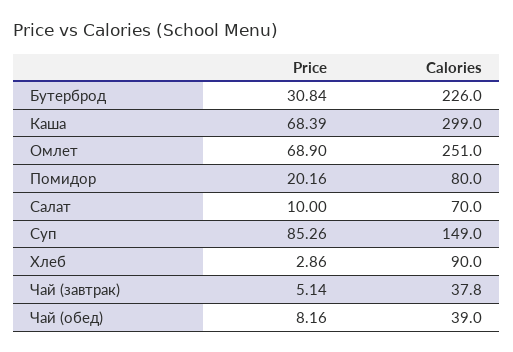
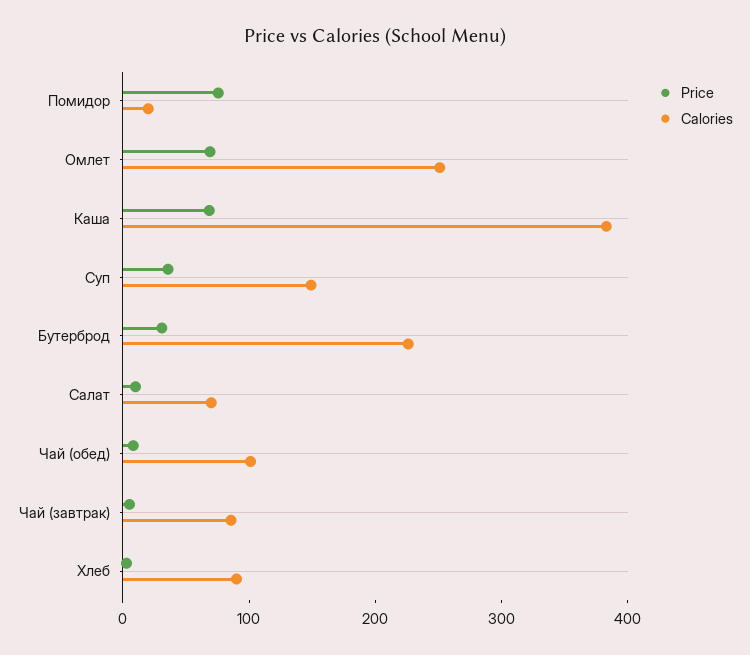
  {
    "Price": {
      "Бутерброд": 30.84,
      "Каша": 68.39,
      "Омлет": 68.9,
-     "Помидор": 20.16,
+     "Помидор": 80,
      "Салат": 10,
-     "Суп": 85.26,
+     "Суп": 40,
      "Хлеб": 2.86,
      "Чай (завтрак)": 5.14,
      "Чай (обед)": 8.16
    },
    "Calories": {
      "Бутерброд": 226,
-     "Каша": 299,
+     "Каша": 380,
      "Омлет": 251,
-     "Помидор": 80,
+     "Помидор": 20,
      "Салат": 70,
      "Суп": 149,
      "Хлеб": 90,
-     "Чай (завтрак)": 37.8,
+     "Чай (завтрак)": 80,
-     "Чай (обед)": 39
+     "Чай (обед)": 100
    }
  }

